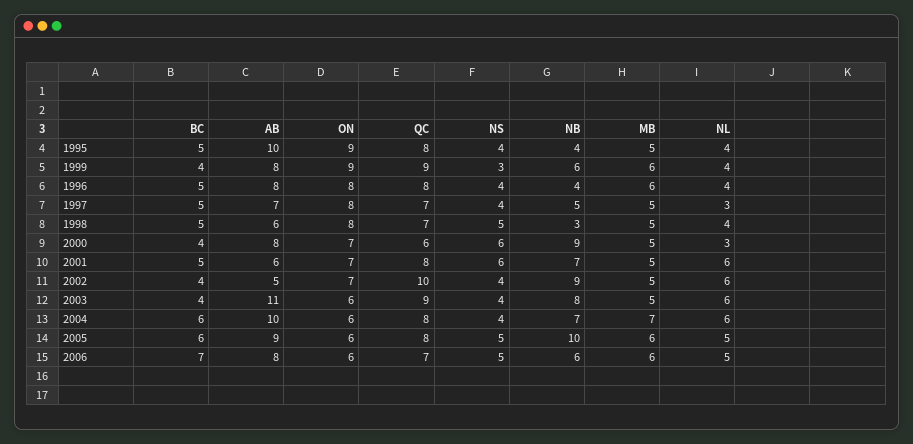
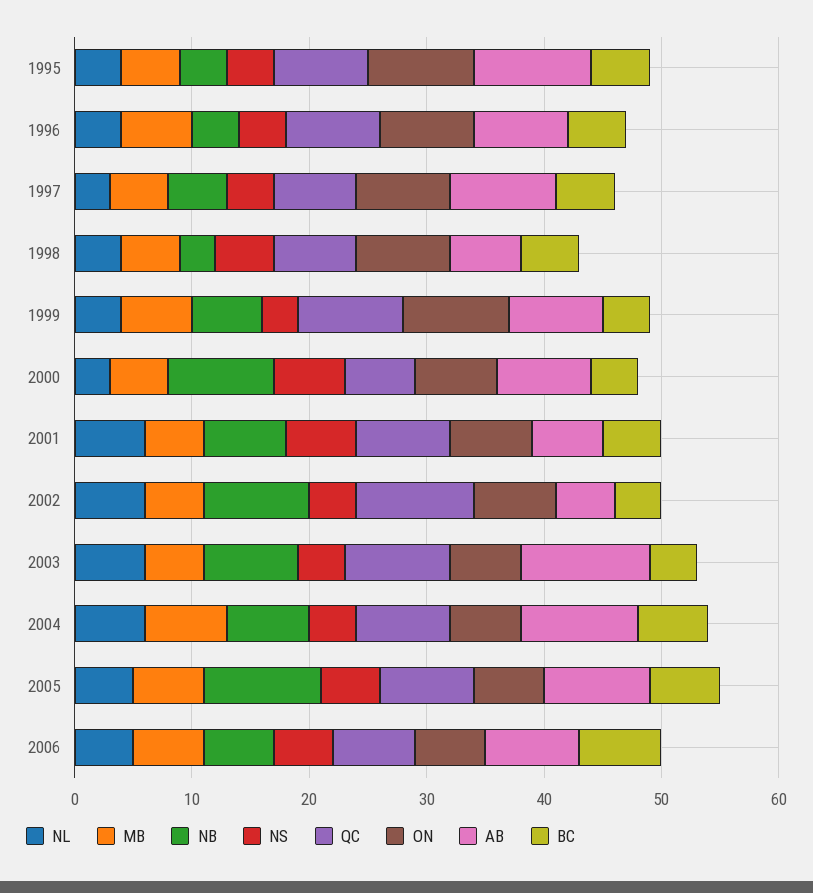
  {
    "BC": {
      "1995": 5,
      "1999": 4,
      "1996": 5,
      "1997": 5,
      "1998": 5,
      "2000": 4,
      "2001": 5,
      "2002": 4,
      "2003": 4,
      "2004": 6,
      "2005": 6,
      "2006": 7
    },
    "AB": {
      "1995": 10,
      "1999": 8,
      "1996": 8,
-     "1997": 7,
+     "1997": 9,
      "1998": 6,
      "2000": 8,
      "2001": 6,
      "2002": 5,
      "2003": 11,
      "2004": 10,
      "2005": 9,
      "2006": 8
    },
    "ON": {
      "1995": 9,
      "1999": 9,
      "1996": 8,
      "1997": 8,
      "1998": 8,
      "2000": 7,
      "2001": 7,
      "2002": 7,
      "2003": 6,
      "2004": 6,
      "2005": 6,
      "2006": 6
    },
    "QC": {
      "1995": 8,
      "1999": 9,
      "1996": 8,
      "1997": 7,
      "1998": 7,
      "2000": 6,
      "2001": 8,
      "2002": 10,
      "2003": 9,
      "2004": 8,
      "2005": 8,
      "2006": 7
    },
    "NS": {
      "1995": 4,
      "1999": 3,
      "1996": 4,
      "1997": 4,
      "1998": 5,
      "2000": 6,
      "2001": 6,
      "2002": 4,
      "2003": 4,
      "2004": 4,
      "2005": 5,
      "2006": 5
    },
    "NB": {
      "1995": 4,
      "1999": 6,
      "1996": 4,
      "1997": 5,
      "1998": 3,
      "2000": 9,
      "2001": 7,
      "2002": 9,
      "2003": 8,
      "2004": 7,
      "2005": 10,
      "2006": 6
    },
    "MB": {
      "1995": 5,
      "1999": 6,
      "1996": 6,
      "1997": 5,
      "1998": 5,
      "2000": 5,
      "2001": 5,
      "2002": 5,
      "2003": 5,
      "2004": 7,
      "2005": 6,
      "2006": 6
    },
    "NL": {
      "1995": 4,
      "1999": 4,
      "1996": 4,
      "1997": 3,
      "1998": 4,
      "2000": 3,
      "2001": 6,
      "2002": 6,
      "2003": 6,
      "2004": 6,
      "2005": 5,
      "2006": 5
    }
  }

